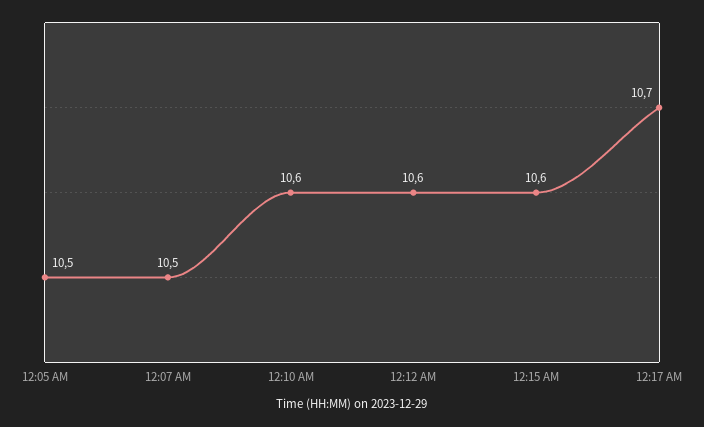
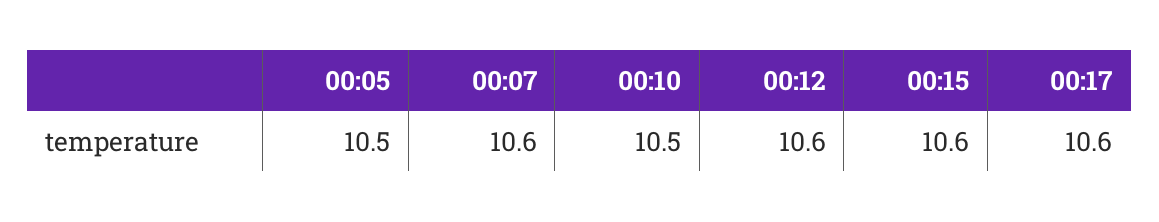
  {
    "12:05 AM": 10.5,
-   "12:07 AM": 10.5,
+   "12:07 AM": 10.6,
-   "12:10 AM": 10.6,
+   "12:10 AM": 10.5,
    "12:12 AM": 10.6,
    "12:15 AM": 10.6,
-   "12:17 AM": 10.7
+   "12:17 AM": 10.6
  }

